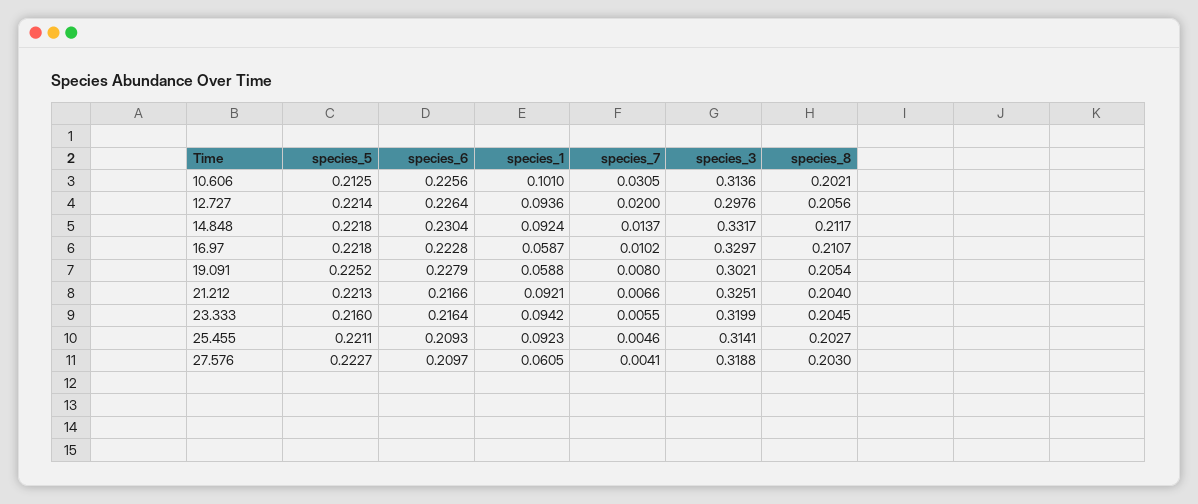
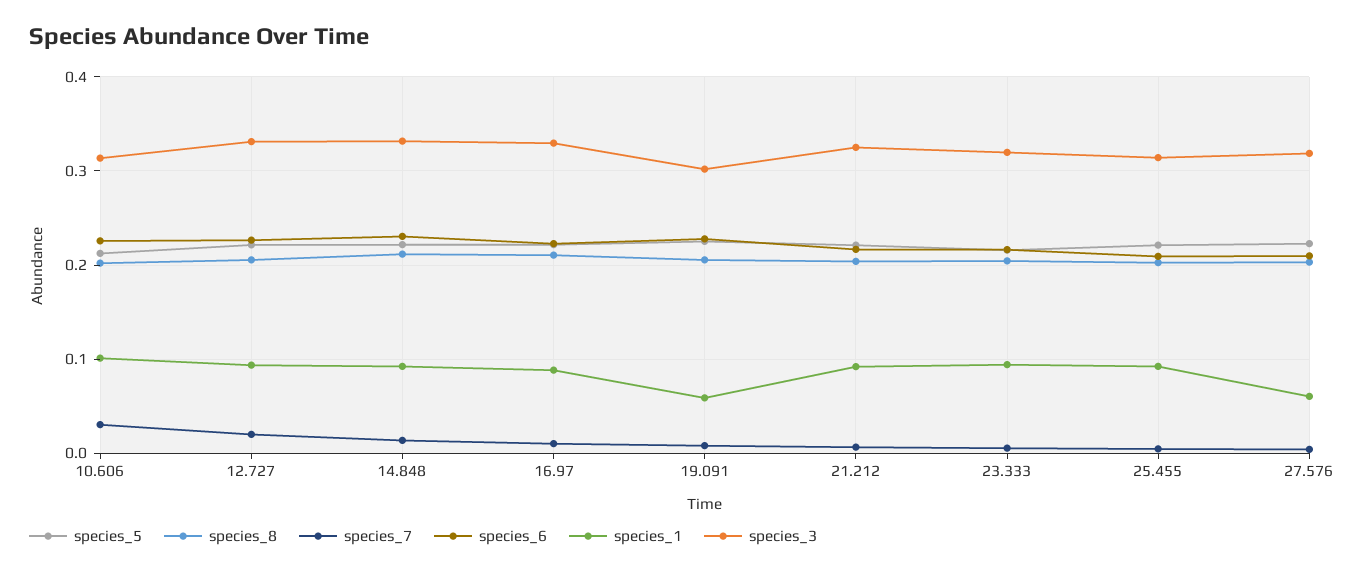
  {
    "species_5": {
      "10.606": 0.2125,
      "12.727": 0.2214,
      "14.848": 0.2218,
      "16.97": 0.2218,
      "19.091": 0.2252,
      "21.212": 0.2213,
      "23.333": 0.216,
      "25.455": 0.2211,
      "27.576": 0.2227
    },
    "species_6": {
      "10.606": 0.2256,
      "12.727": 0.2264,
      "14.848": 0.2304,
      "16.97": 0.2228,
      "19.091": 0.2279,
      "21.212": 0.2166,
      "23.333": 0.2164,
      "25.455": 0.2093,
      "27.576": 0.2097
    },
    "species_1": {
      "10.606": 0.101,
      "12.727": 0.0936,
      "14.848": 0.0924,
-     "16.97": 0.0587,
+     "16.97": 0.09,
      "19.091": 0.0588,
      "21.212": 0.0921,
      "23.333": 0.0942,
      "25.455": 0.0923,
      "27.576": 0.0605
    },
    "species_7": {
      "10.606": 0.0305,
      "12.727": 0.02,
      "14.848": 0.0137,
      "16.97": 0.0102,
      "19.091": 0.008,
      "21.212": 0.0066,
      "23.333": 0.0055,
      "25.455": 0.0046,
      "27.576": 0.0041
    },
    "species_3": {
      "10.606": 0.3136,
-     "12.727": 0.2976,
+     "12.727": 0.33,
      "14.848": 0.3317,
      "16.97": 0.3297,
      "19.091": 0.3021,
      "21.212": 0.3251,
      "23.333": 0.3199,
      "25.455": 0.3141,
      "27.576": 0.3188
    },
    "species_8": {
      "10.606": 0.2021,
      "12.727": 0.2056,
      "14.848": 0.2117,
      "16.97": 0.2107,
      "19.091": 0.2054,
      "21.212": 0.204,
      "23.333": 0.2045,
      "25.455": 0.2027,
      "27.576": 0.203
    }
  }

